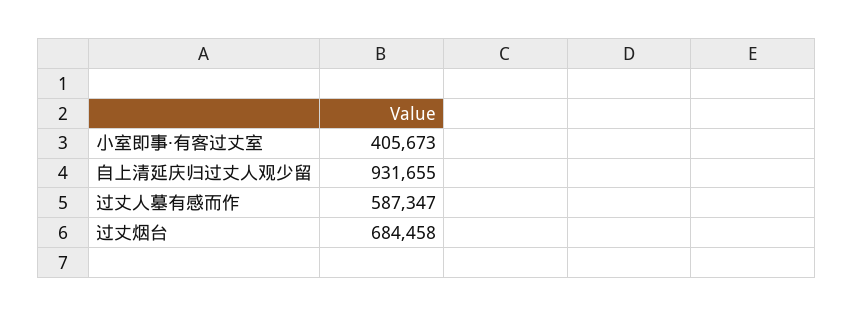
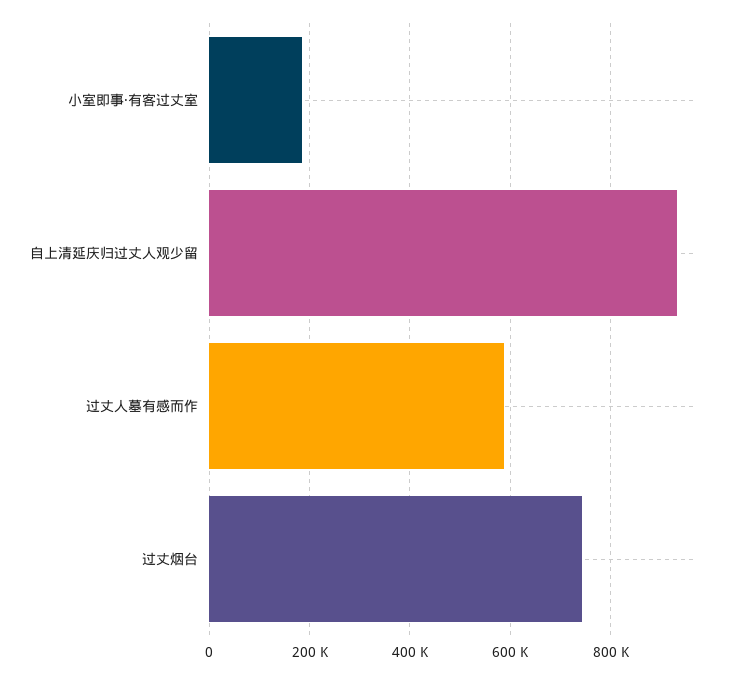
  {
-   "小室即事·有客过丈室": 405673,
+   "小室即事·有客过丈室": 180000,
    "自上清延庆归过丈人观少留": 931655,
    "过丈人墓有感而作": 587347,
-   "过丈烟台": 684458
+   "过丈烟台": 740000
  }

